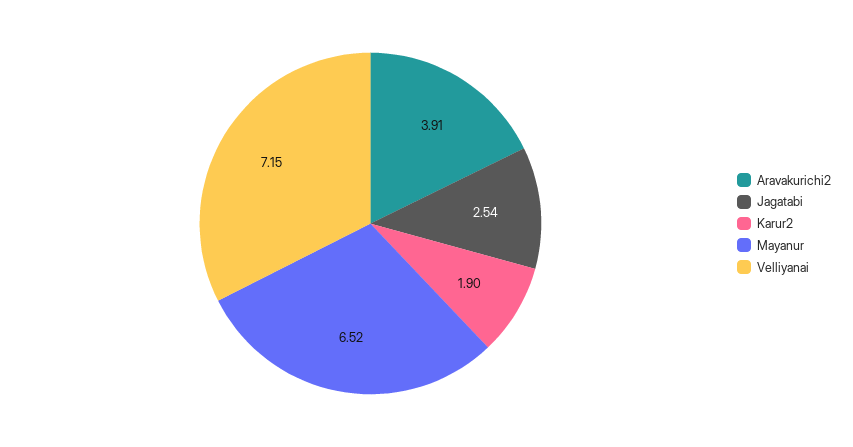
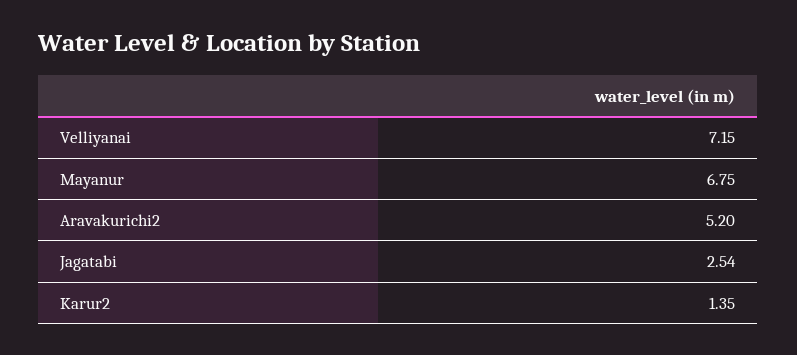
  {
-   "Aravakurichi2": 3.91,
+   "Aravakurichi2": 5.2,
    "Jagatabi": 2.54,
-   "Karur2": 1.9,
+   "Karur2": 1.35,
-   "Mayanur": 6.52,
+   "Mayanur": 6.75,
    "Velliyanai": 7.15
  }

